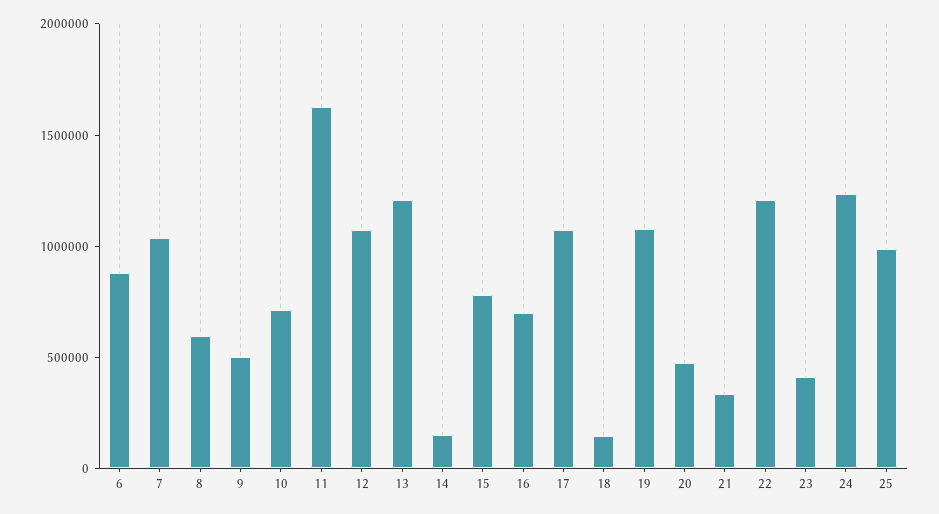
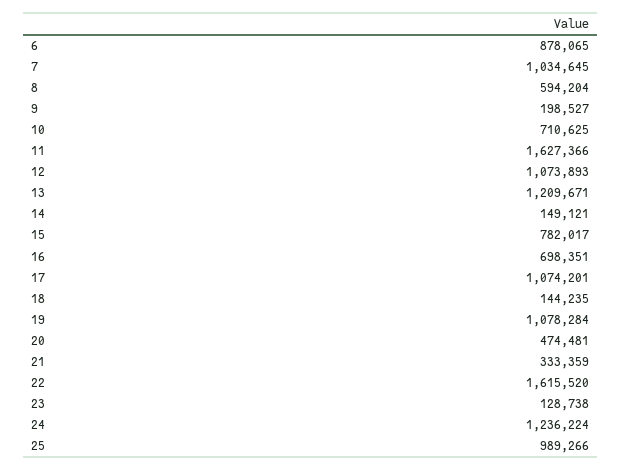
  {
    "6": 878065,
    "7": 1034645,
    "8": 594204,
-   "9": 500000,
+   "9": 198527,
    "10": 710625,
    "11": 1627366,
    "12": 1073893,
    "13": 1209671,
    "14": 149121,
    "15": 782017,
    "16": 698351,
    "17": 1074201,
    "18": 144235,
    "19": 1078284,
    "20": 474481,
    "21": 333359,
-   "22": 1200000,
+   "22": 1615520,
-   "23": 400000,
+   "23": 128738,
    "24": 1236224,
    "25": 989266
  }

